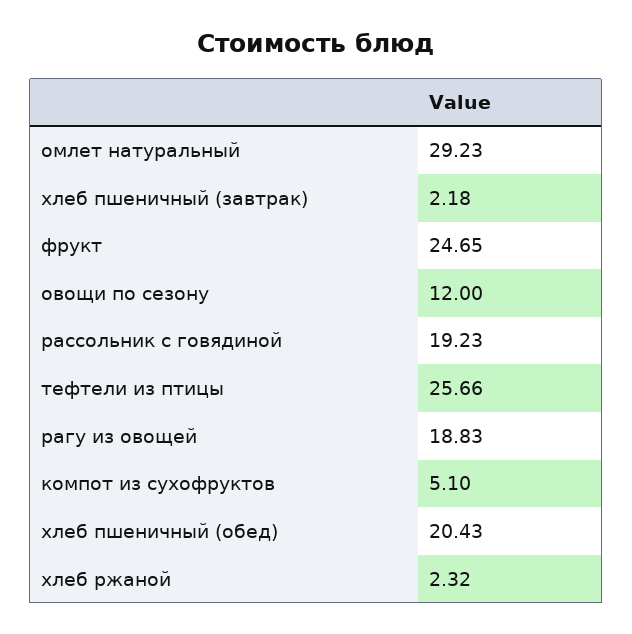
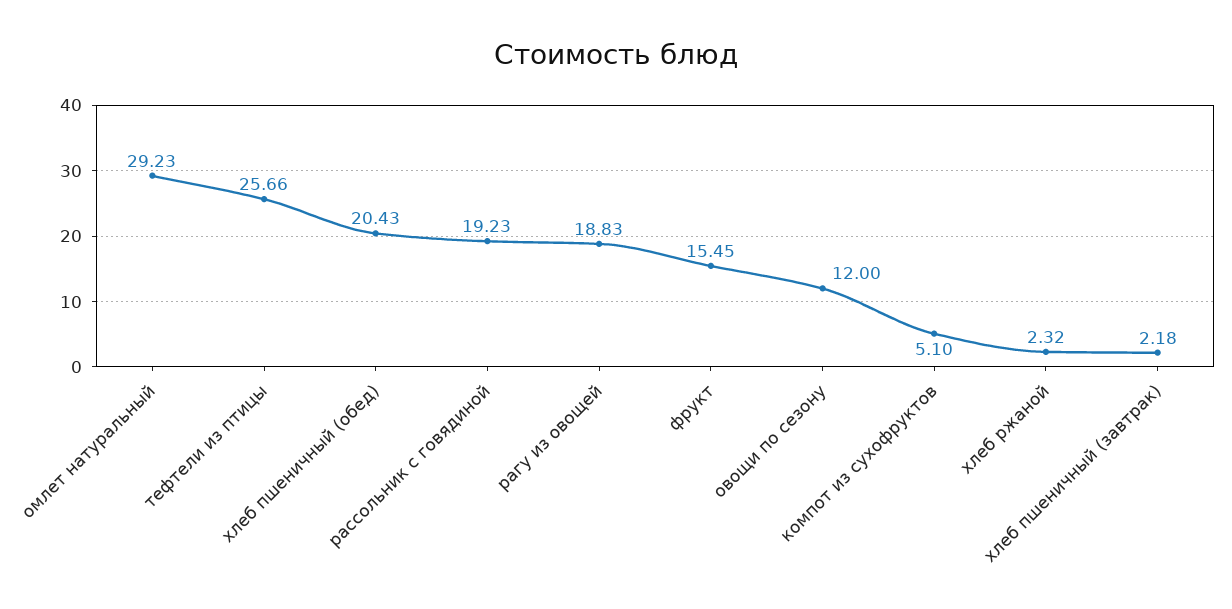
  {
    "омлет натуральный": 29.23,
    "хлеб пшеничный (завтрак)": 2.18,
-   "фрукт": 24.65,
+   "фрукт": 15.45,
    "овощи по сезону": 12,
    "рассольник с говядиной": 19.23,
    "тефтели из птицы": 25.66,
    "рагу из овощей": 18.83,
    "компот из сухофруктов": 5.1,
    "хлеб пшеничный (обед)": 20.43,
    "хлеб ржаной": 2.32
  }

